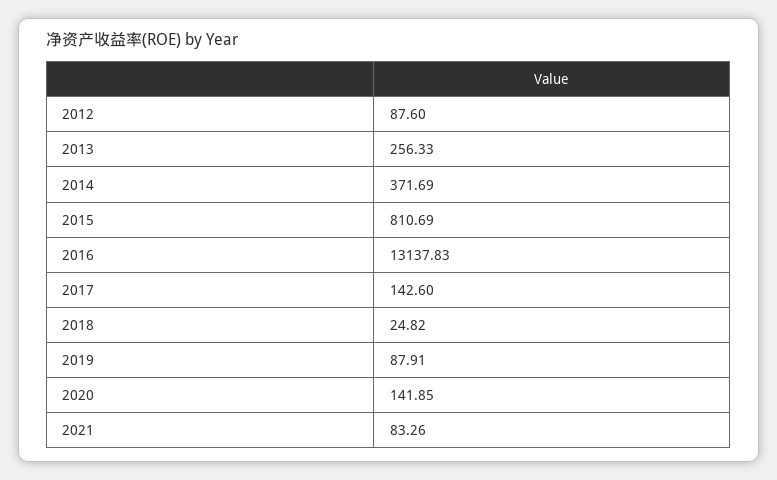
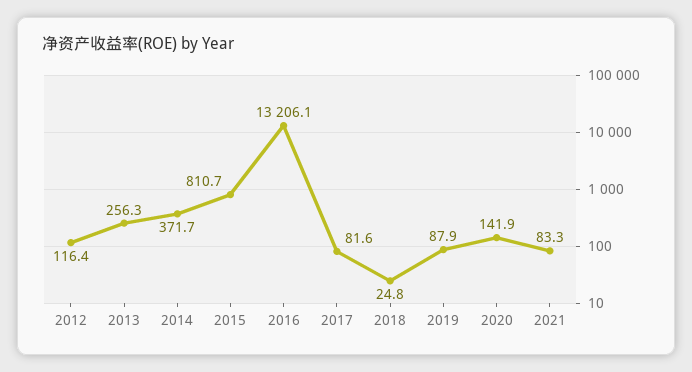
  {
-   "2012": 87.6,
+   "2012": 116.4,
    "2013": 256.33,
    "2014": 371.69,
    "2015": 810.69,
-   "2016": 13137.83,
+   "2016": 13206.1,
-   "2017": 142.6,
+   "2017": 81.6,
    "2018": 24.82,
    "2019": 87.91,
    "2020": 141.85,
    "2021": 83.26
  }

